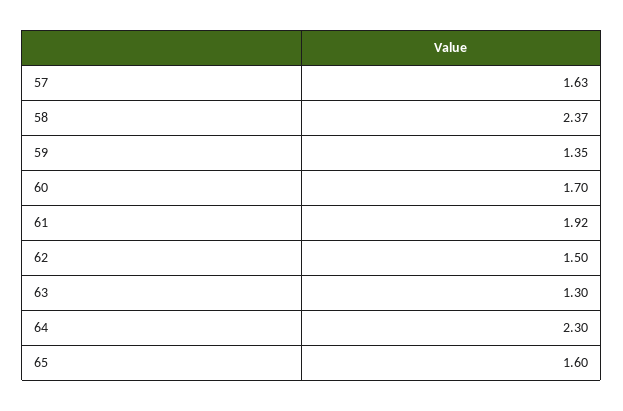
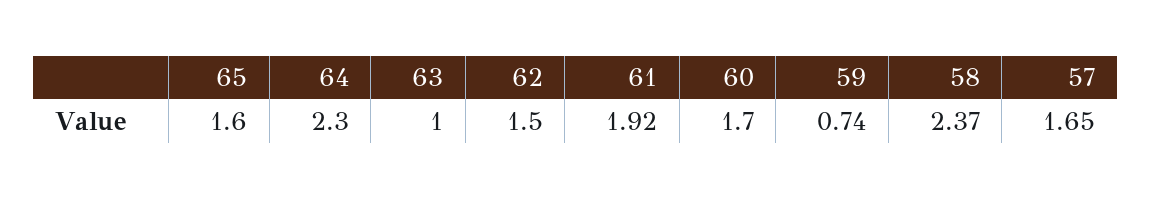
  {
-   "57": 1.63,
+   "57": 1.65,
    "58": 2.37,
-   "59": 1.35,
+   "59": 0.74,
    "60": 1.7,
    "61": 1.92,
    "62": 1.5,
-   "63": 1.3,
+   "63": 1,
    "64": 2.3,
    "65": 1.6
  }

